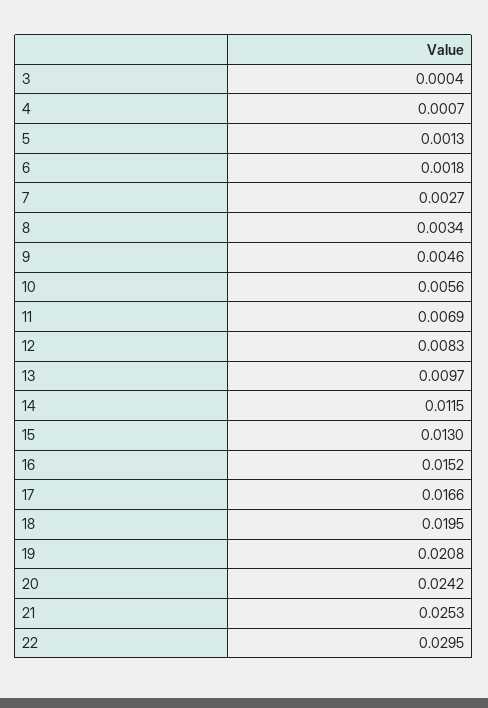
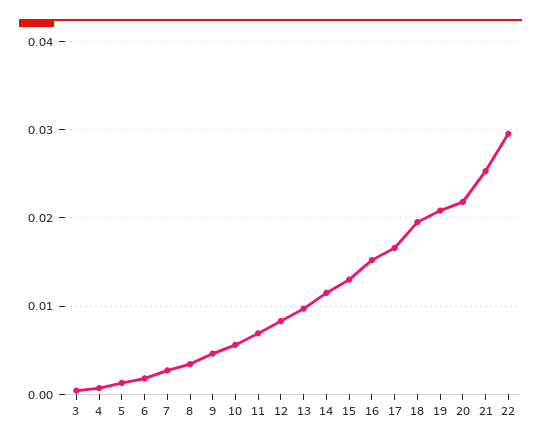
  {
    "3": 0.0004,
    "4": 0.0007,
    "5": 0.0013,
    "6": 0.0018,
    "7": 0.0027,
    "8": 0.0034,
    "9": 0.0046,
    "10": 0.0056,
    "11": 0.0069,
    "12": 0.0083,
    "13": 0.0097,
    "14": 0.0115,
    "15": 0.013,
    "16": 0.0152,
    "17": 0.0166,
    "18": 0.0195,
    "19": 0.0208,
-   "20": 0.0242,
+   "20": 0.022,
    "21": 0.0253,
    "22": 0.0295
  }

